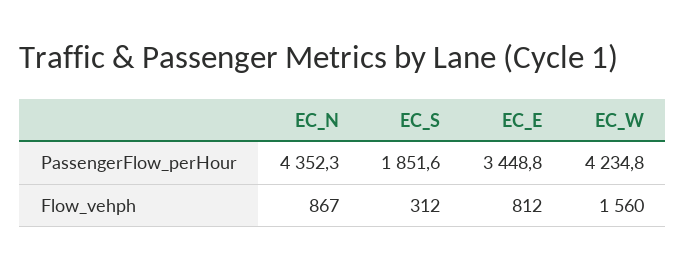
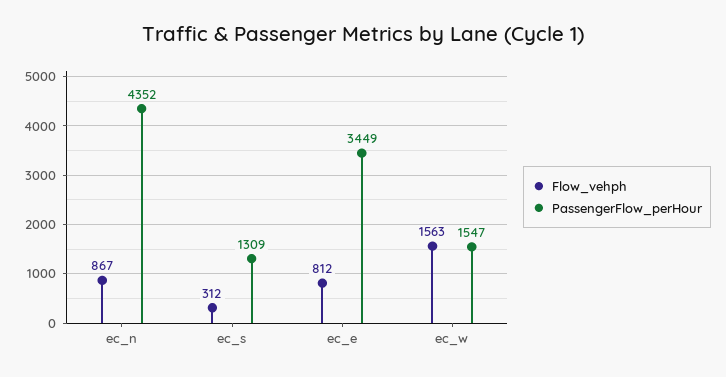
  {
    "PassengerFlow_perHour": {
      "EC_N": 4352.3,
-     "EC_S": 1851.6,
+     "EC_S": 1309,
      "EC_E": 3448.8,
-     "EC_W": 4234.8
+     "EC_W": 1547
    },
    "Flow_vehph": {
      "EC_N": 867,
      "EC_S": 312,
      "EC_E": 812,
-     "EC_W": 1560
+     "EC_W": 1563
    }
  }

